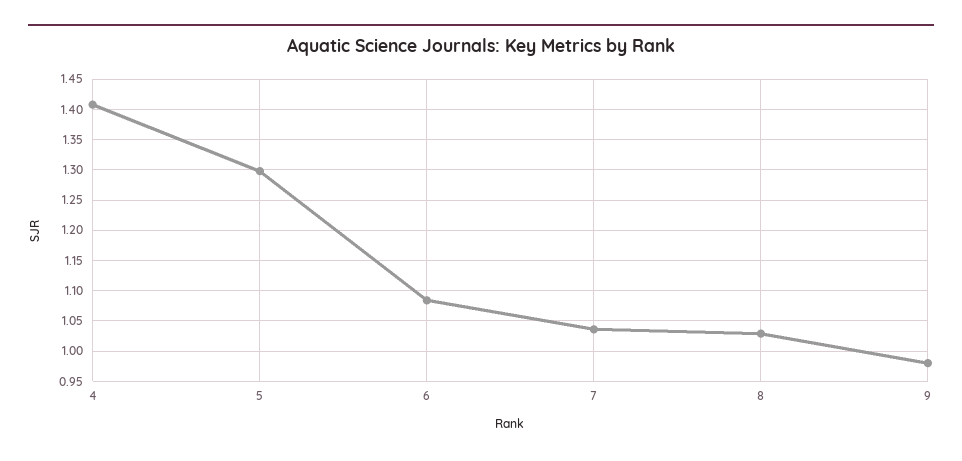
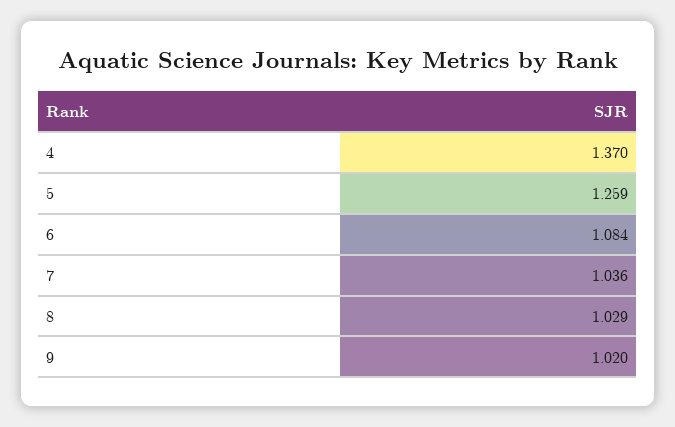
  {
-   "4": 1.41,
+   "4": 1.37,
-   "5": 1.3,
+   "5": 1.259,
    "6": 1.084,
    "7": 1.036,
    "8": 1.029,
-   "9": 0.98
+   "9": 1.02
  }

